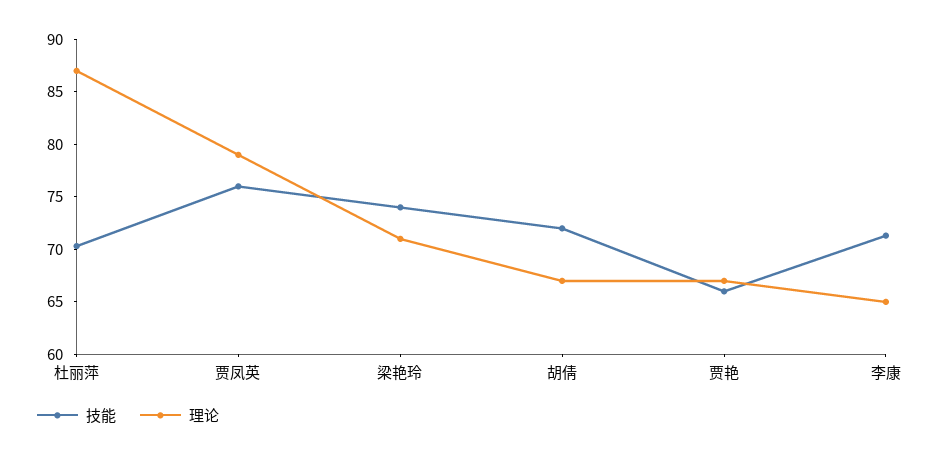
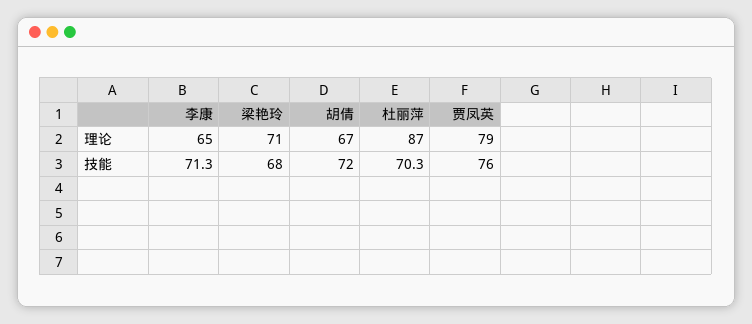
  {
    "技能": {
      "杜丽萍": 70.3,
      "贾凤英": 76,
-     "梁艳玲": 74,
+     "梁艳玲": 68,
      "胡倩": 72,
-     "贾艳": 66,
      "李康": 71.3
    },
    "理论": {
      "杜丽萍": 87,
      "贾凤英": 79,
      "梁艳玲": 71,
      "胡倩": 67,
-     "贾艳": 67,
      "李康": 65
    }
  }

